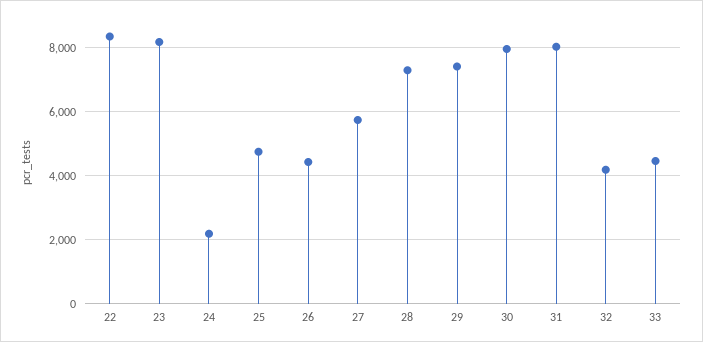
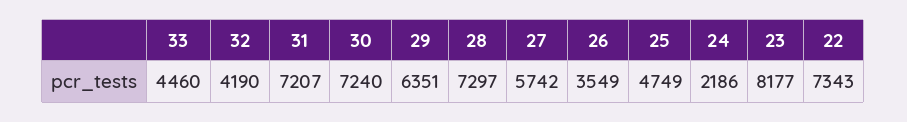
  {
-   "22": 8400,
+   "22": 7343,
    "23": 8177,
    "24": 2186,
    "25": 4749,
-   "26": 4400,
+   "26": 3549,
    "27": 5742,
    "28": 7297,
-   "29": 7400,
+   "29": 6351,
-   "30": 8000,
+   "30": 7240,
-   "31": 8000,
+   "31": 7207,
    "32": 4190,
    "33": 4460
  }

